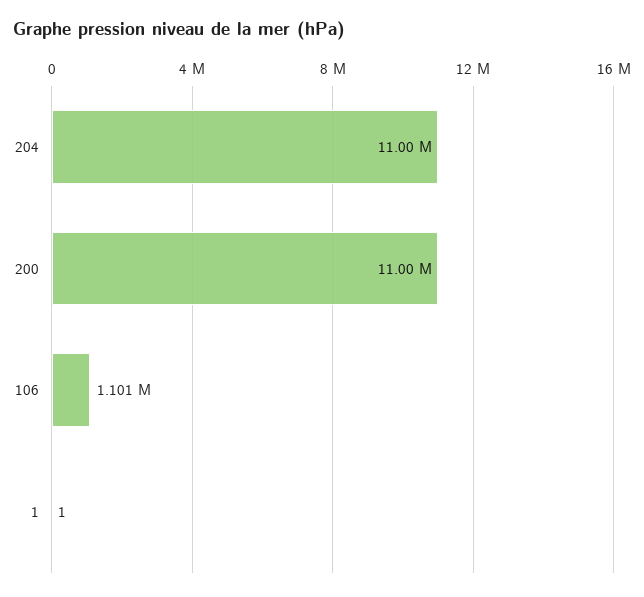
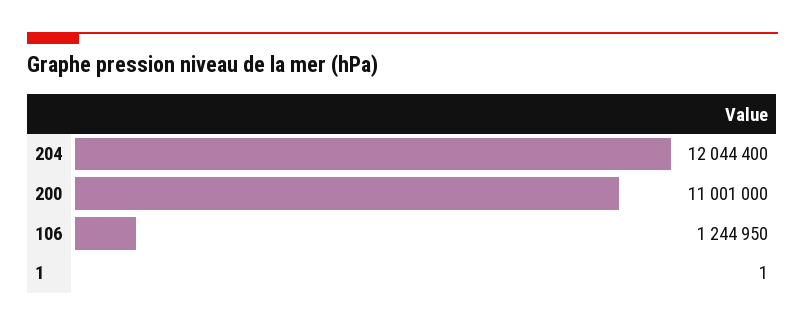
  {
-   "204": 11000000,
+   "204": 12044400,
    "200": 11001000,
-   "106": 1101000,
+   "106": 1244950,
    "1": 1
  }

